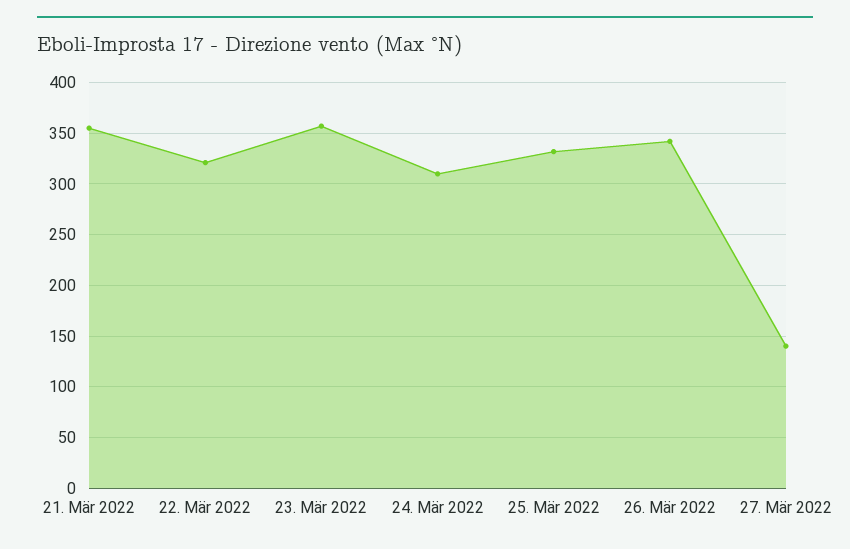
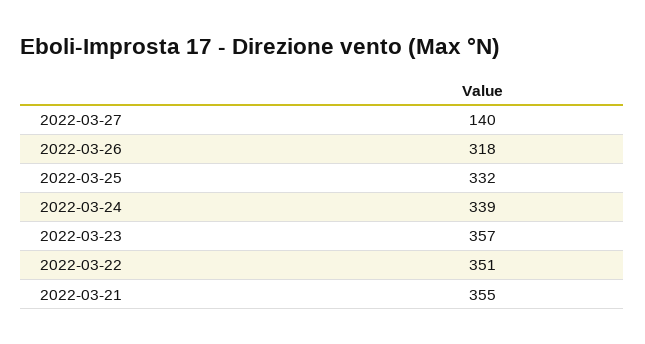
  {
    "21. Mär 2022": 355,
-   "22. Mär 2022": 320,
+   "22. Mär 2022": 351,
    "23. Mär 2022": 357,
-   "24. Mär 2022": 310,
+   "24. Mär 2022": 339,
    "25. Mär 2022": 332,
-   "26. Mär 2022": 340,
+   "26. Mär 2022": 318,
    "27. Mär 2022": 140
  }

